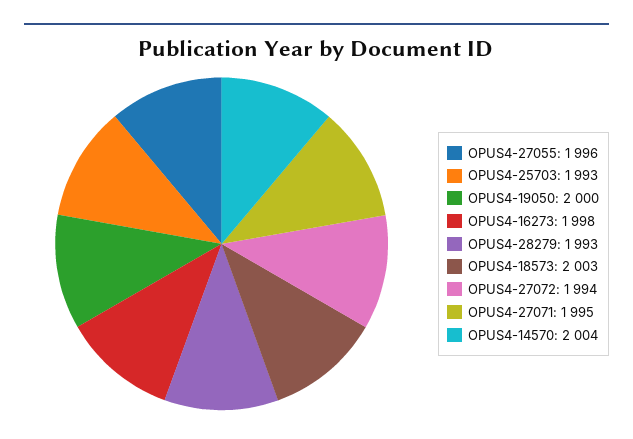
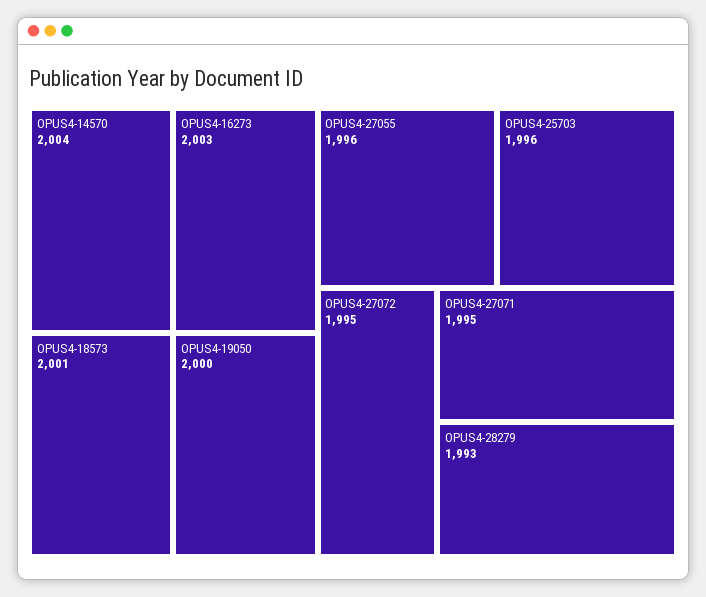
  {
    "OPUS4-27055": 1996,
-   "OPUS4-25703": 1993,
+   "OPUS4-25703": 1996,
    "OPUS4-19050": 2000,
-   "OPUS4-16273": 1998,
+   "OPUS4-16273": 2003,
    "OPUS4-28279": 1993,
-   "OPUS4-18573": 2003,
+   "OPUS4-18573": 2001,
-   "OPUS4-27072": 1994,
+   "OPUS4-27072": 1995,
    "OPUS4-27071": 1995,
    "OPUS4-14570": 2004
  }

